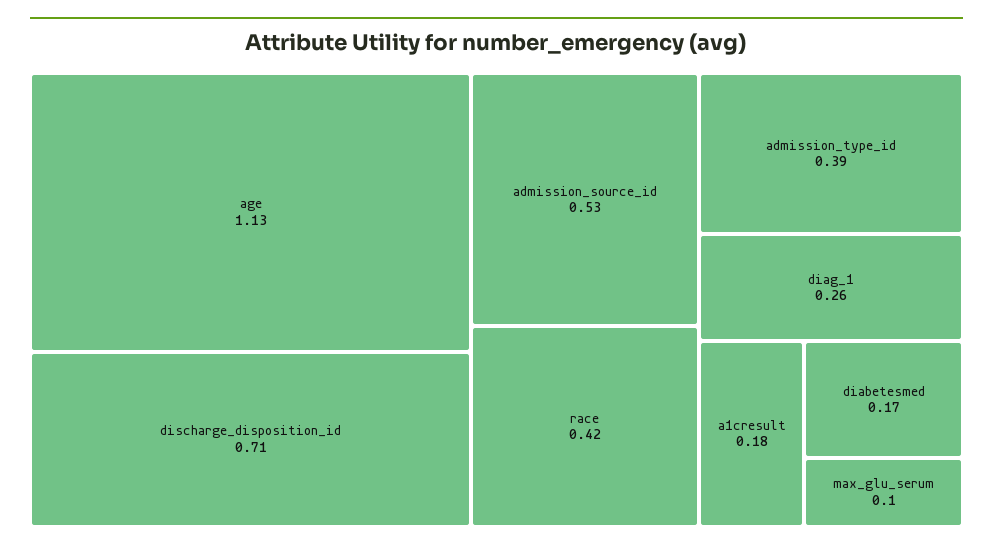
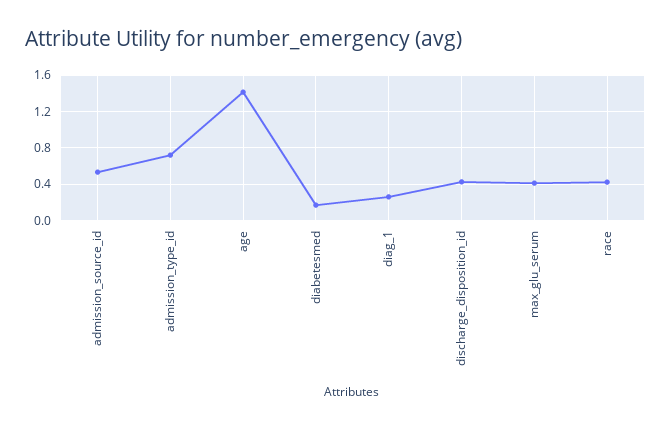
  {
-   "age": 1.13,
+   "age": 1.4,
-   "discharge_disposition_id": 0.71,
+   "discharge_disposition_id": 0.4,
    "admission_source_id": 0.53,
    "race": 0.42,
-   "admission_type_id": 0.39,
+   "admission_type_id": 0.7,
    "diag_1": 0.26,
-   "a1cresult": 0.18,
    "diabetesmed": 0.17,
-   "max_glu_serum": 0.1
+   "max_glu_serum": 0.4
  }

